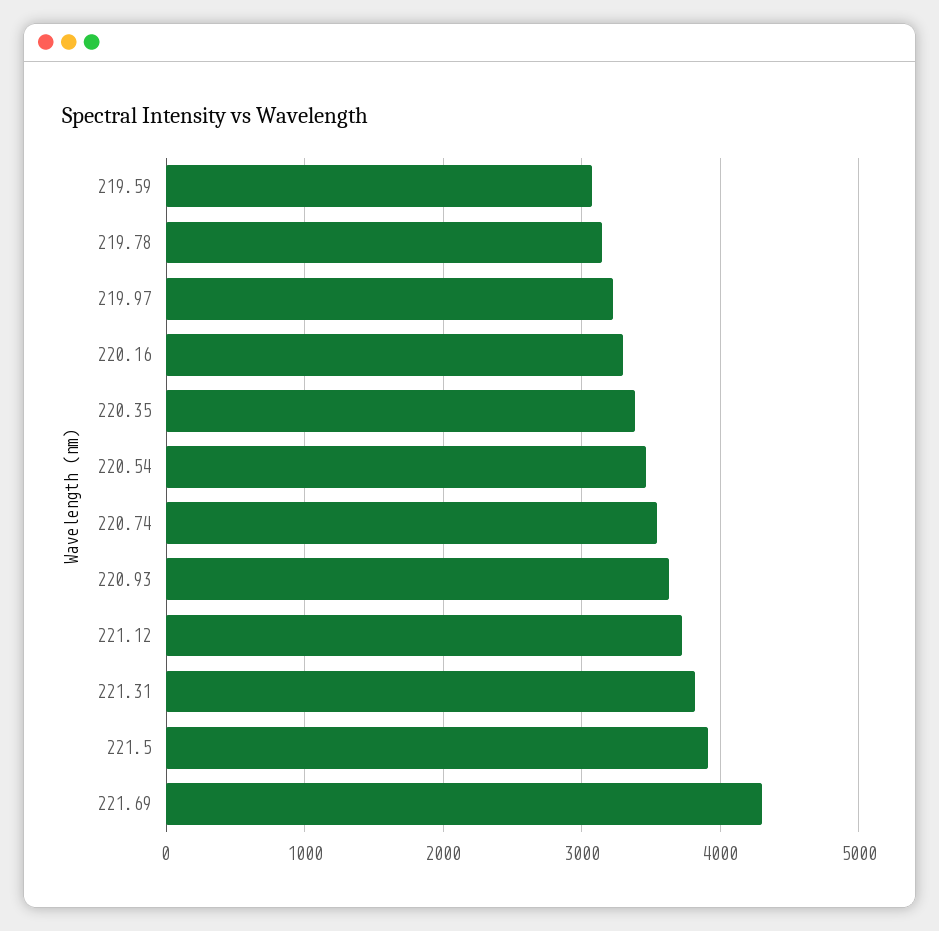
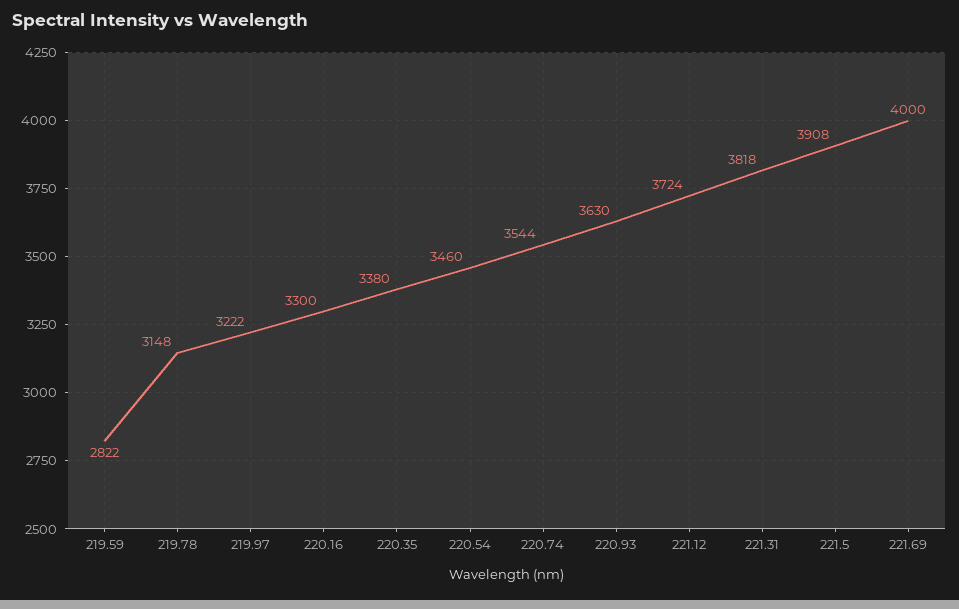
  {
-   "219.59": 3100,
+   "219.59": 2822,
    "219.78": 3148,
    "219.97": 3222,
    "220.16": 3300,
    "220.35": 3380,
    "220.54": 3460,
    "220.74": 3544,
    "220.93": 3630,
    "221.12": 3724,
    "221.31": 3818,
    "221.5": 3908,
-   "221.69": 4300
+   "221.69": 4000
  }

